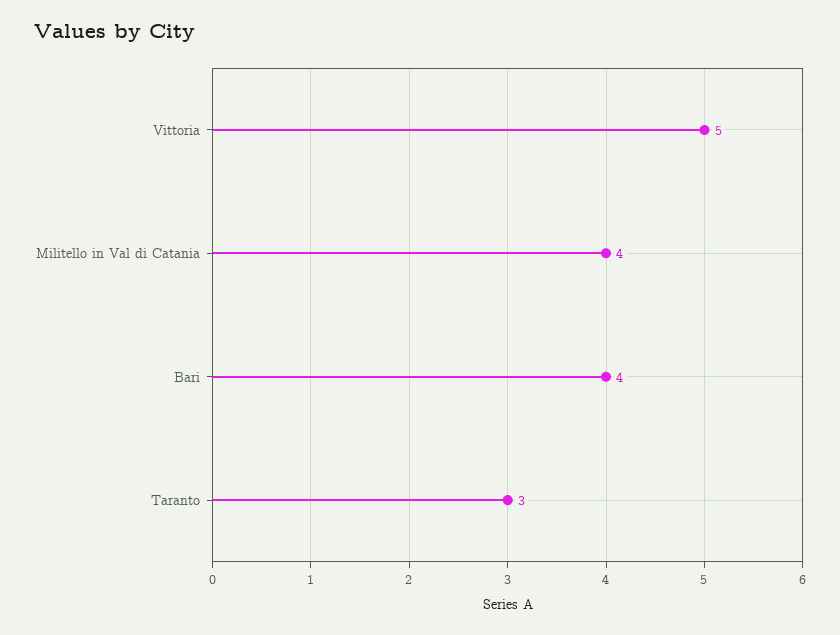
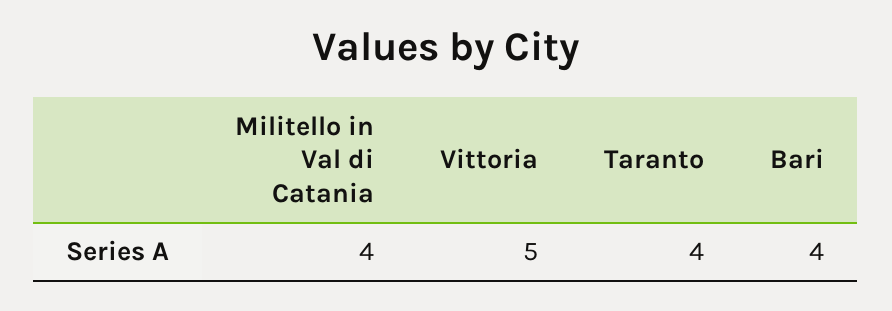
  {
    "Vittoria": 5,
    "Militello in Val di Catania": 4,
    "Bari": 4,
-   "Taranto": 3
+   "Taranto": 4
  }

